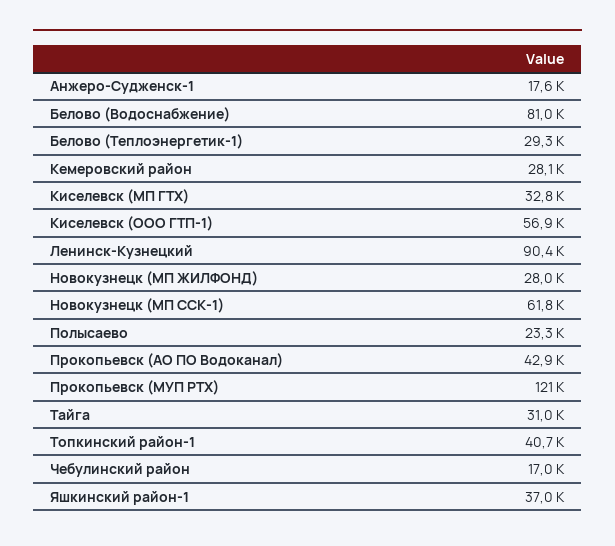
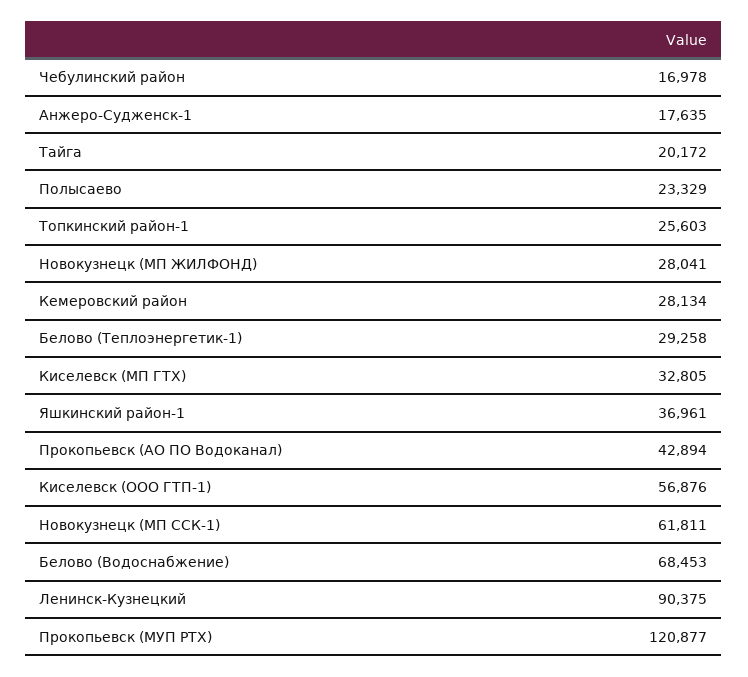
  {
    "Анжеро-Судженск-1": 17635,
-   "Белово (Водоснабжение)": 81000,
+   "Белово (Водоснабжение)": 68453,
    "Белово (Теплоэнергетик-1)": 29258,
    "Кемеровский район": 28134,
    "Киселевск (МП ГТХ)": 32805,
    "Киселевск (ООО ГТП-1)": 56876,
    "Ленинск-Кузнецкий": 90375,
    "Новокузнецк (МП ЖИЛФОНД)": 28041,
    "Новокузнецк (МП ССК-1)": 61811,
    "Полысаево": 23329,
    "Прокопьевск (АО ПО Водоканал)": 42894,
    "Прокопьевск (МУП РТХ)": 120877,
-   "Тайга": 31000,
+   "Тайга": 20172,
-   "Топкинский район-1": 40700,
+   "Топкинский район-1": 25603,
    "Чебулинский район": 16978,
    "Яшкинский район-1": 36961
  }

